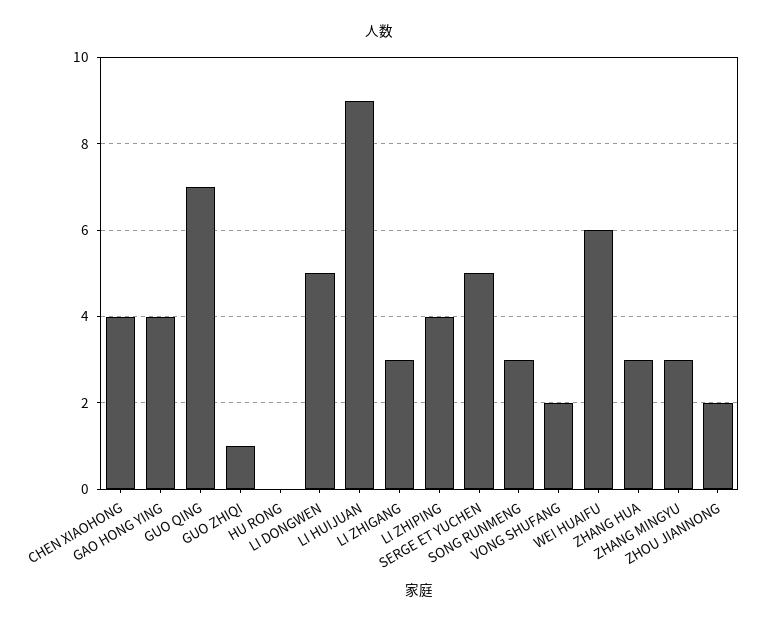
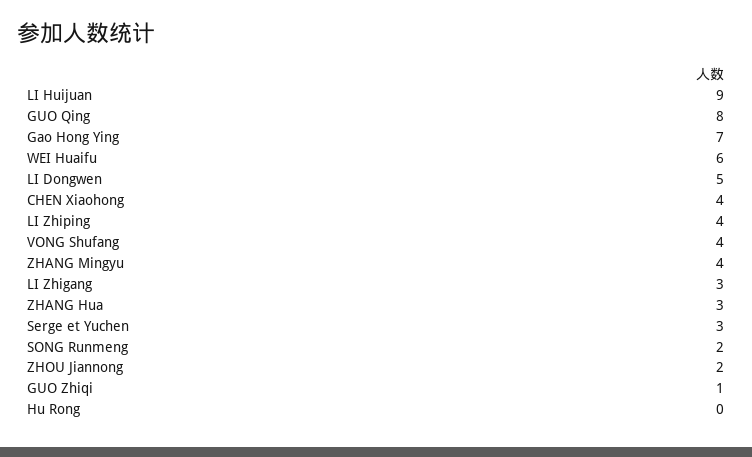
  {
    "CHEN XIAOHONG": 4,
-   "GAO HONG YING": 4,
+   "GAO HONG YING": 7,
-   "GUO QING": 7,
+   "GUO QING": 8,
    "GUO ZHIQI": 1,
    "HU RONG": 0,
    "LI DONGWEN": 5,
    "LI HUIJUAN": 9,
    "LI ZHIGANG": 3,
    "LI ZHIPING": 4,
-   "SERGE ET YUCHEN": 5,
+   "SERGE ET YUCHEN": 3,
-   "SONG RUNMENG": 3,
+   "SONG RUNMENG": 2,
-   "VONG SHUFANG": 2,
+   "VONG SHUFANG": 4,
    "WEI HUAIFU": 6,
    "ZHANG HUA": 3,
-   "ZHANG MINGYU": 3,
+   "ZHANG MINGYU": 4,
    "ZHOU JIANNONG": 2
  }

